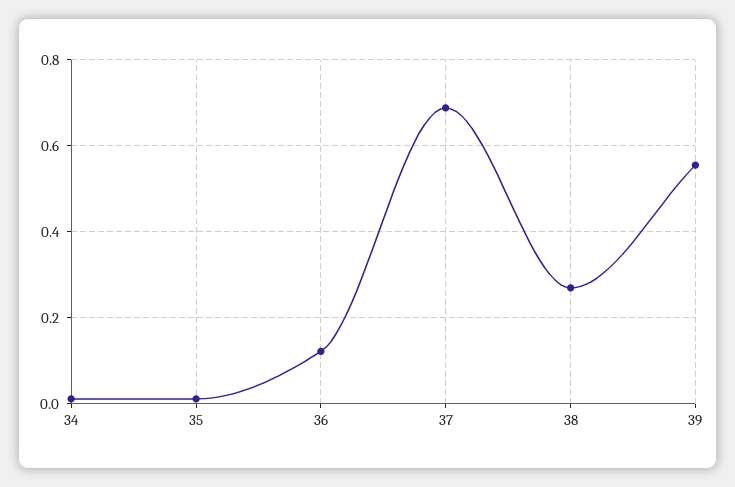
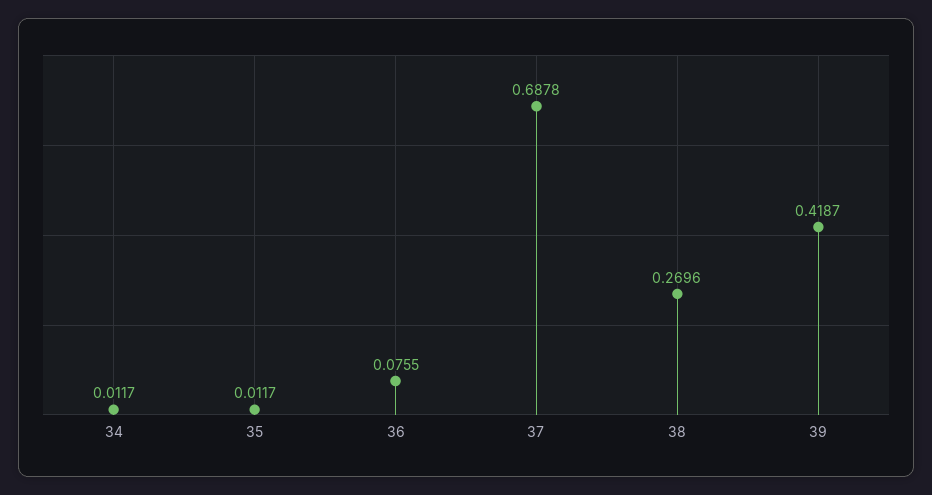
  {
    "34": 0.0117,
    "35": 0.0117,
-   "36": 0.12,
+   "36": 0.0755,
    "37": 0.6878,
    "38": 0.2696,
-   "39": 0.56
+   "39": 0.4187
  }

